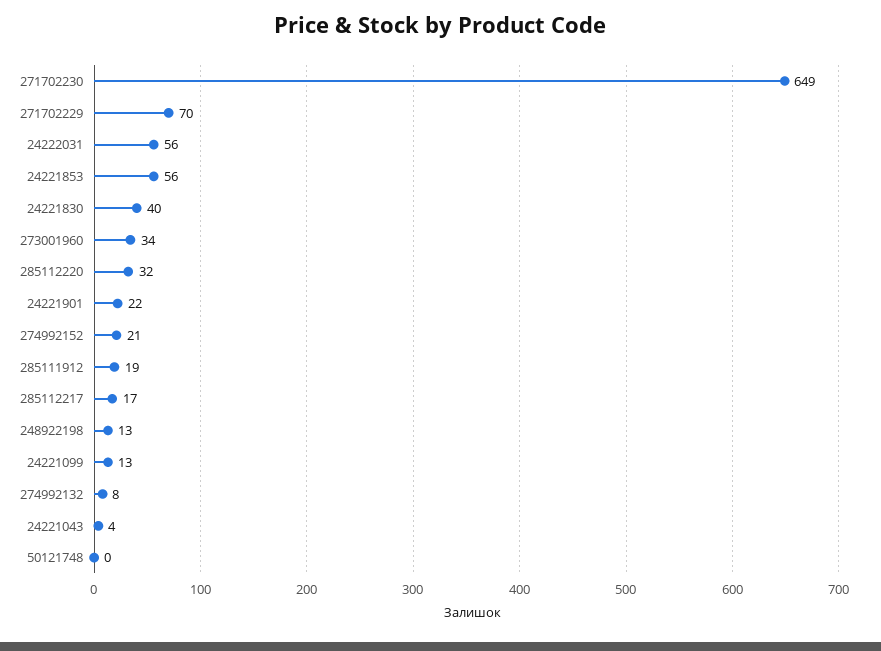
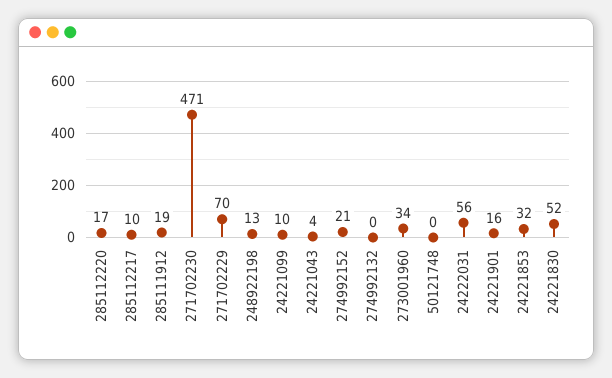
  {
-   "271702230": 649,
+   "271702230": 471,
    "271702229": 70,
    "24222031": 56,
-   "24221853": 56,
+   "24221853": 32,
-   "24221830": 40,
+   "24221830": 52,
    "273001960": 34,
-   "285112220": 32,
+   "285112220": 17,
-   "24221901": 22,
+   "24221901": 16,
    "274992152": 21,
    "285111912": 19,
-   "285112217": 17,
+   "285112217": 10,
    "248922198": 13,
-   "24221099": 13,
+   "24221099": 10,
-   "274992132": 8,
+   "274992132": 0,
    "24221043": 4,
    "50121748": 0
  }

